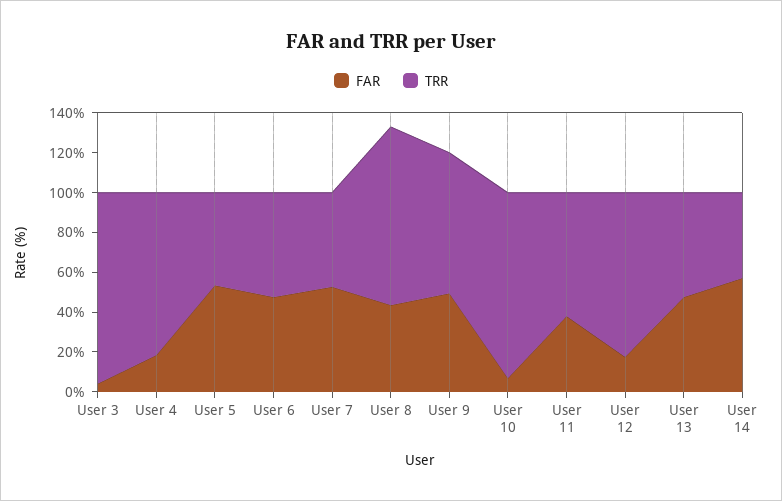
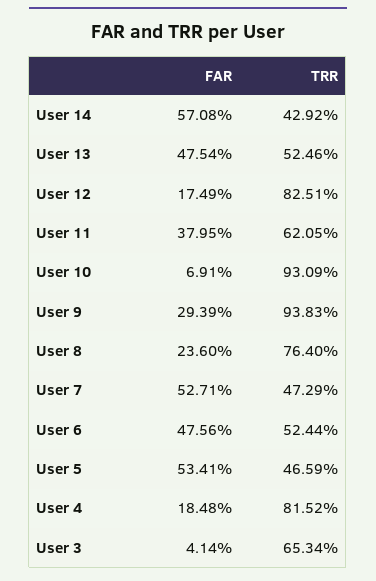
  {
    "FAR": {
      "User 3": 4.14,
      "User 4": 18.48,
      "User 5": 53.41,
      "User 6": 47.56,
      "User 7": 52.71,
-     "User 8": 45,
+     "User 8": 23.6,
-     "User 9": 50,
+     "User 9": 29.39,
      "User 10": 6.91,
      "User 11": 37.95,
      "User 12": 17.49,
      "User 13": 47.54,
      "User 14": 57.08
    },
    "TRR": {
-     "User 3": 95,
+     "User 3": 65.34,
      "User 4": 81.52,
      "User 5": 46.59,
      "User 6": 52.44,
      "User 7": 47.29,
-     "User 8": 90,
+     "User 8": 76.4,
-     "User 9": 70,
+     "User 9": 93.83,
      "User 10": 93.09,
      "User 11": 62.05,
      "User 12": 82.51,
      "User 13": 52.46,
      "User 14": 42.92
    }
  }

